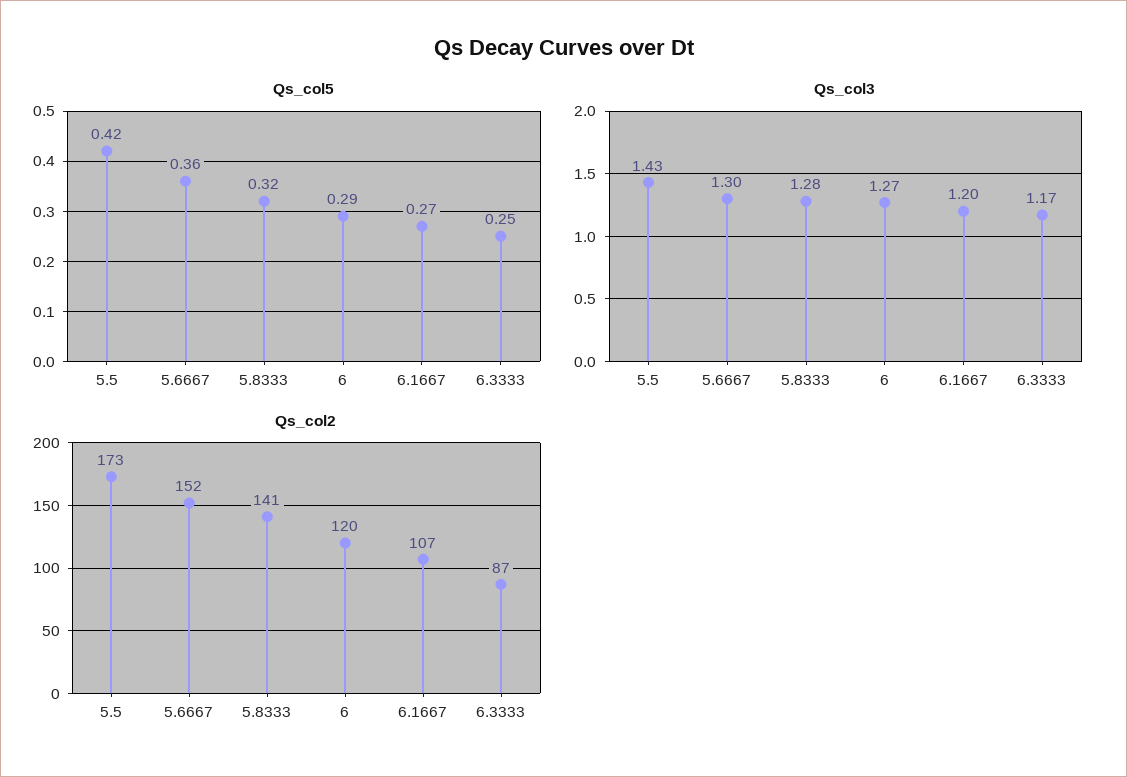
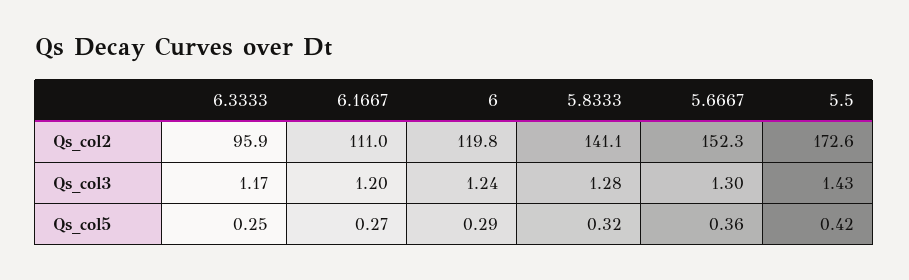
  {
    "Qs_col5": {
      "5.5": 0.42,
      "5.6667": 0.36,
      "5.8333": 0.32,
      "6": 0.29,
      "6.1667": 0.27,
      "6.3333": 0.25
    },
    "Qs_col3": {
      "5.5": 1.43,
      "5.6667": 1.3,
      "5.8333": 1.28,
-     "6": 1.27,
+     "6": 1.24,
      "6.1667": 1.2,
      "6.3333": 1.17
    },
    "Qs_col2": {
      "5.5": 172.6,
      "5.6667": 152.3,
      "5.8333": 141.1,
      "6": 119.8,
-     "6.1667": 107,
+     "6.1667": 111,
-     "6.3333": 87
+     "6.3333": 95.9
    }
  }

